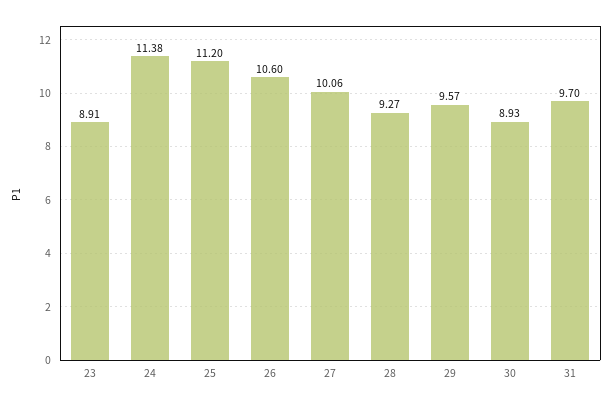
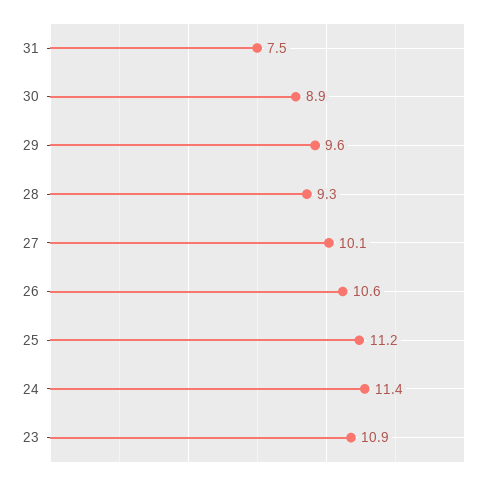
  {
-   "23": 8.91,
+   "23": 10.9,
    "24": 11.38,
    "25": 11.2,
    "26": 10.6,
    "27": 10.06,
    "28": 9.27,
    "29": 9.57,
    "30": 8.93,
-   "31": 9.7
+   "31": 7.5
  }

